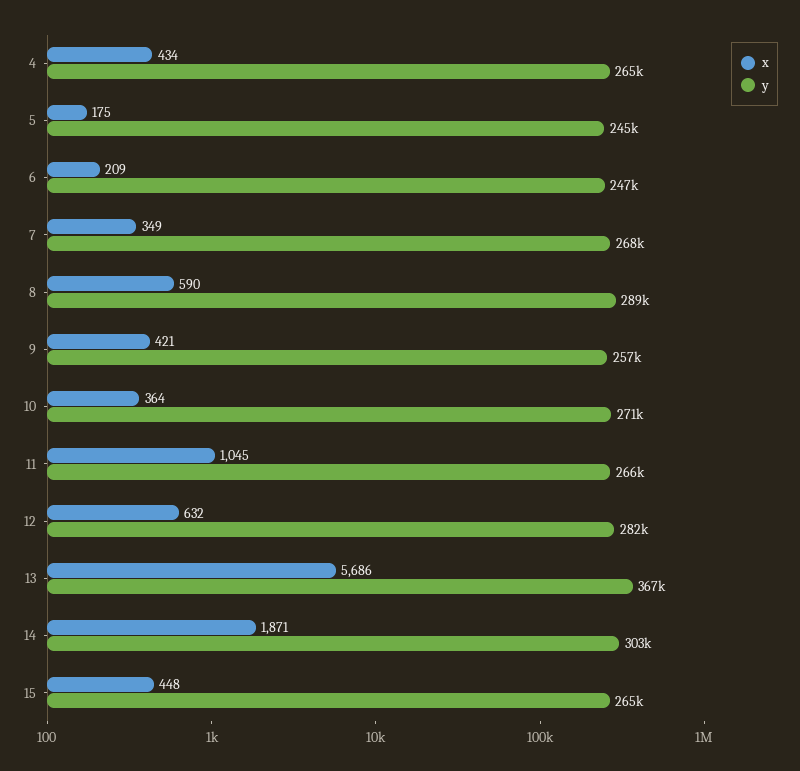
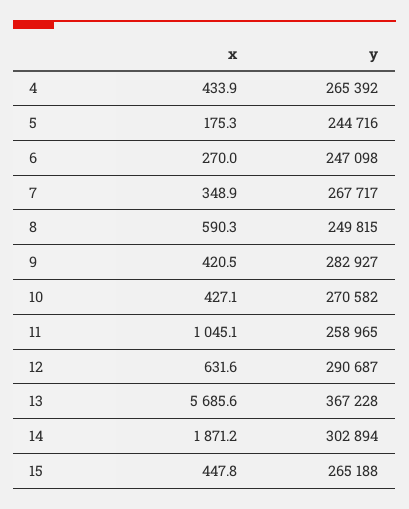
  {
    "x": {
      "4": 433.9,
      "5": 175.3,
-     "6": 209,
+     "6": 270,
      "7": 348.9,
      "8": 590.3,
      "9": 420.5,
-     "10": 364,
+     "10": 427.1,
      "11": 1045.1,
      "12": 631.6,
      "13": 5685.6,
      "14": 1871.2,
      "15": 447.8
    },
    "y": {
      "4": 265392,
      "5": 244716,
      "6": 247098,
      "7": 267717,
-     "8": 289000,
+     "8": 249815,
-     "9": 257000,
+     "9": 282927,
      "10": 270582,
-     "11": 266000,
+     "11": 258965,
-     "12": 282000,
+     "12": 290687,
      "13": 367228,
      "14": 302894,
      "15": 265188
    }
  }

